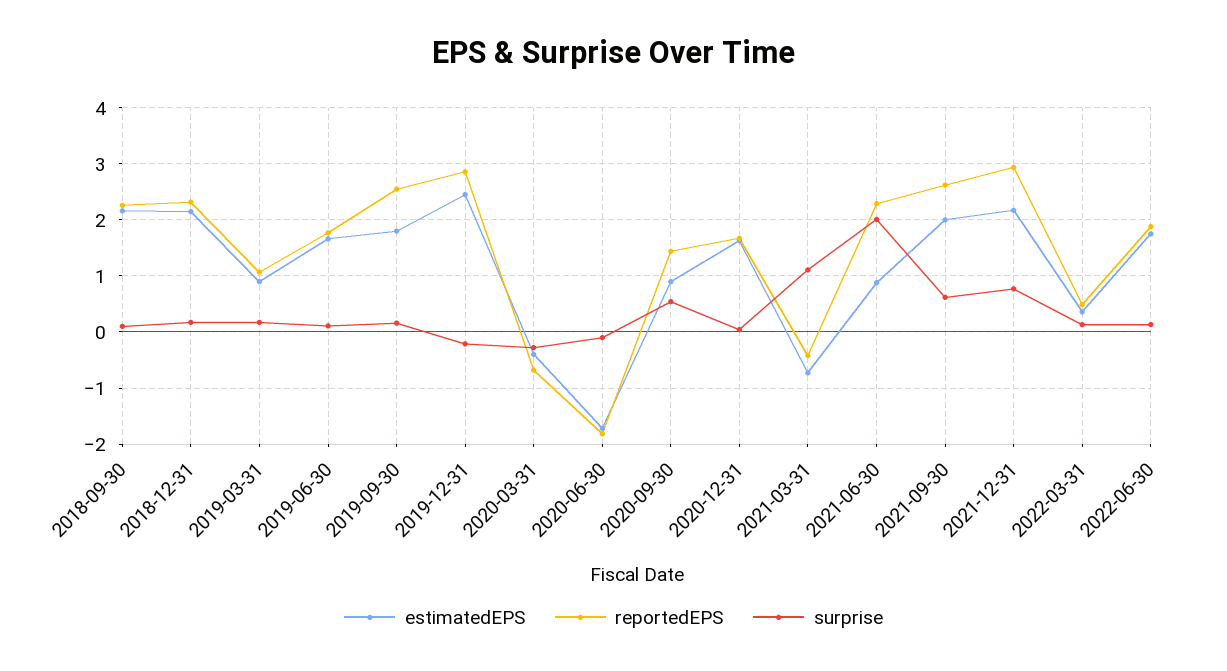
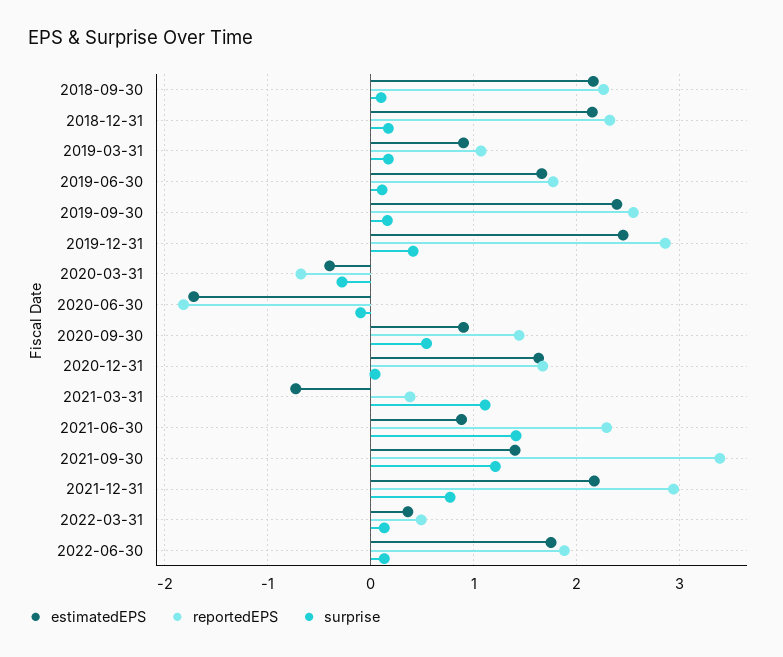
  {
    "estimatedEPS": {
      "2018-09-30": 2.2,
      "2018-12-31": 2.2,
      "2019-03-31": 0.9,
      "2019-06-30": 1.7,
-     "2019-09-30": 1.8,
+     "2019-09-30": 2.4,
      "2019-12-31": 2.5,
      "2020-03-31": -0.4,
      "2020-06-30": -1.7,
      "2020-09-30": 0.9,
      "2020-12-31": 1.6,
      "2021-03-31": -0.7,
      "2021-06-30": 0.9,
-     "2021-09-30": 2,
+     "2021-09-30": 1.4,
      "2021-12-31": 2.2,
      "2022-03-31": 0.4,
      "2022-06-30": 1.8
    },
    "reportedEPS": {
      "2018-09-30": 2.3,
      "2018-12-31": 2.3,
      "2019-03-31": 1.1,
      "2019-06-30": 1.8,
      "2019-09-30": 2.6,
      "2019-12-31": 2.9,
      "2020-03-31": -0.7,
      "2020-06-30": -1.8,
      "2020-09-30": 1.4,
      "2020-12-31": 1.7,
-     "2021-03-31": -0.4,
+     "2021-03-31": 0.4,
      "2021-06-30": 2.3,
-     "2021-09-30": 2.6,
+     "2021-09-30": 3.4,
      "2021-12-31": 2.9,
      "2022-03-31": 0.5,
      "2022-06-30": 1.9
    },
    "surprise": {
      "2018-09-30": 0.1,
      "2018-12-31": 0.2,
      "2019-03-31": 0.2,
      "2019-06-30": 0.1,
      "2019-09-30": 0.2,
-     "2019-12-31": -0.2,
+     "2019-12-31": 0.4,
      "2020-03-31": -0.3,
      "2020-06-30": -0.1,
      "2020-09-30": 0.5,
      "2020-12-31": 0,
      "2021-03-31": 1.1,
-     "2021-06-30": 2,
+     "2021-06-30": 1.4,
-     "2021-09-30": 0.6,
+     "2021-09-30": 1.2,
      "2021-12-31": 0.8,
      "2022-03-31": 0.1,
      "2022-06-30": 0.1
    }
  }

